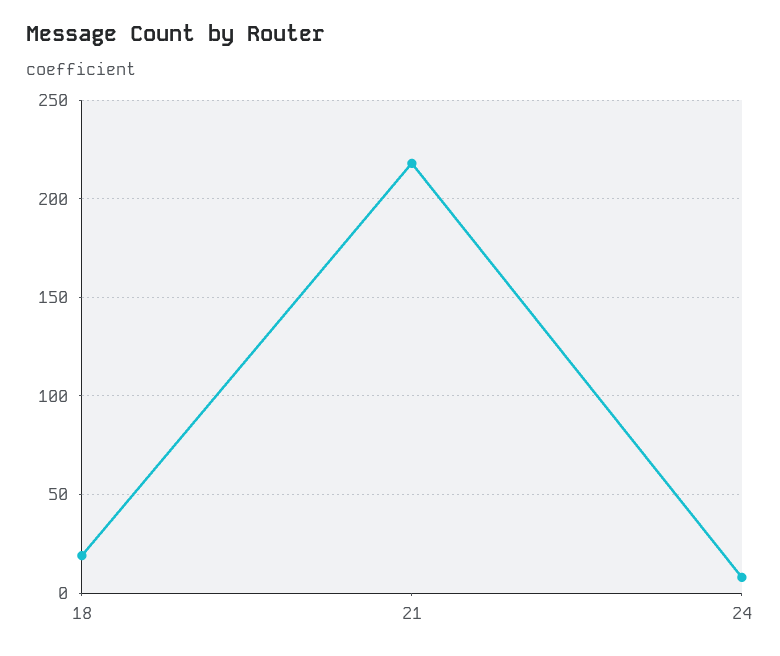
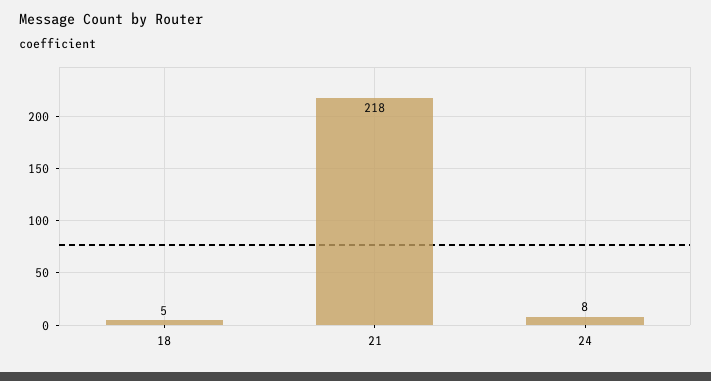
  {
-   "18": 20,
+   "18": 5,
    "21": 218,
    "24": 8
  }

